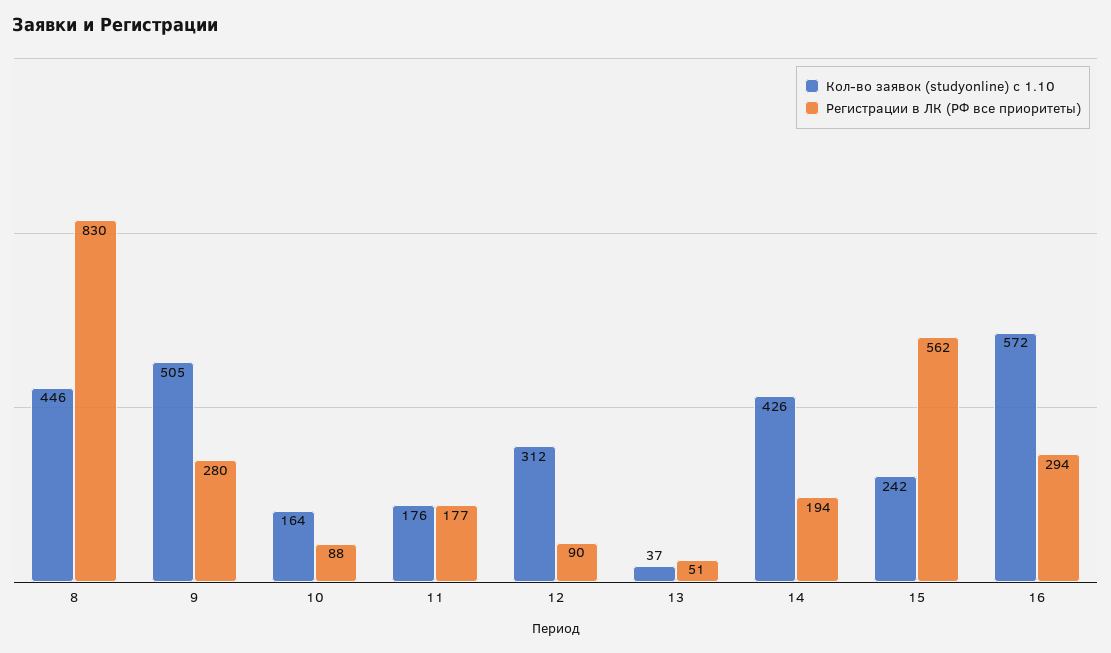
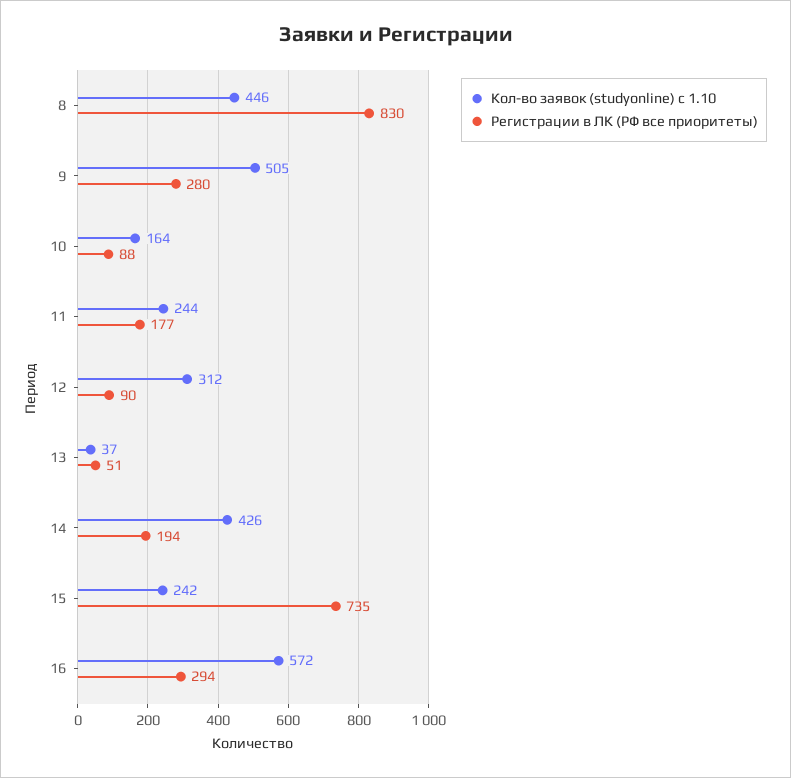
  {
    "Кол-во заявок (studyonline) с 1.10": {
      "8": 446,
      "9": 505,
      "10": 164,
-     "11": 176,
+     "11": 244,
      "12": 312,
      "13": 37,
      "14": 426,
      "15": 242,
      "16": 572
    },
    "Регистрации в ЛК (РФ все приоритеты)": {
      "8": 830,
      "9": 280,
      "10": 88,
      "11": 177,
      "12": 90,
      "13": 51,
      "14": 194,
-     "15": 562,
+     "15": 735,
      "16": 294
    }
  }

